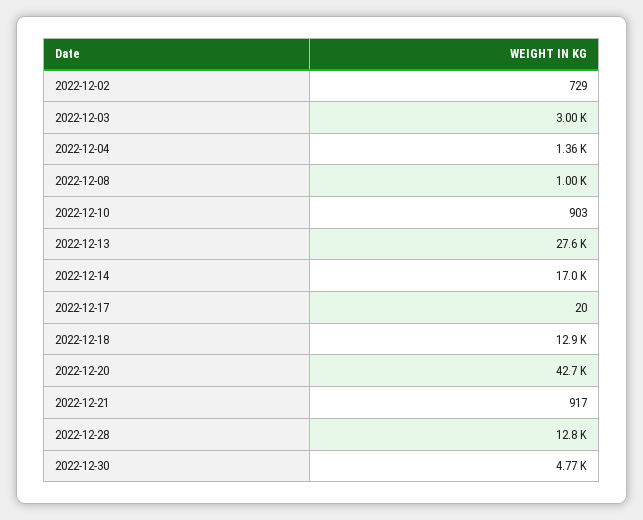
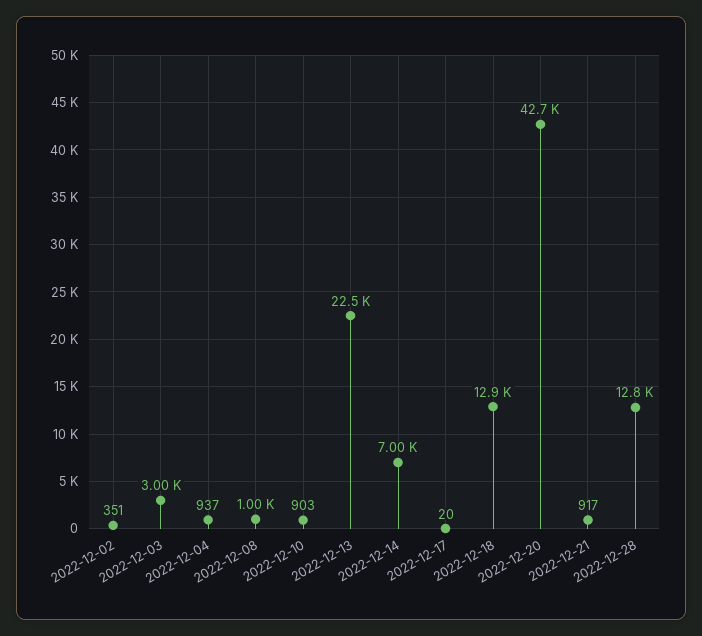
  {
-   "2022-12-02": 729,
+   "2022-12-02": 351,
    "2022-12-03": 3000,
-   "2022-12-04": 1360,
+   "2022-12-04": 937,
    "2022-12-08": 1000,
    "2022-12-10": 903,
-   "2022-12-13": 27600,
+   "2022-12-13": 22500,
-   "2022-12-14": 17000,
+   "2022-12-14": 7000,
    "2022-12-17": 20,
    "2022-12-18": 12900,
    "2022-12-20": 42700,
    "2022-12-21": 917,
-   "2022-12-28": 12800,
+   "2022-12-28": 12800
-   "2022-12-30": 4770
  }

